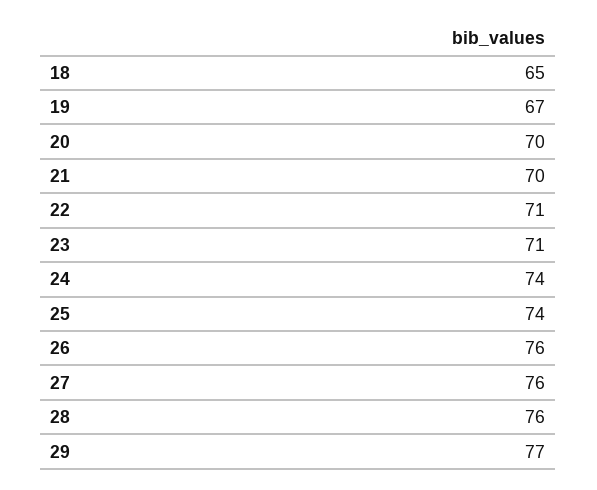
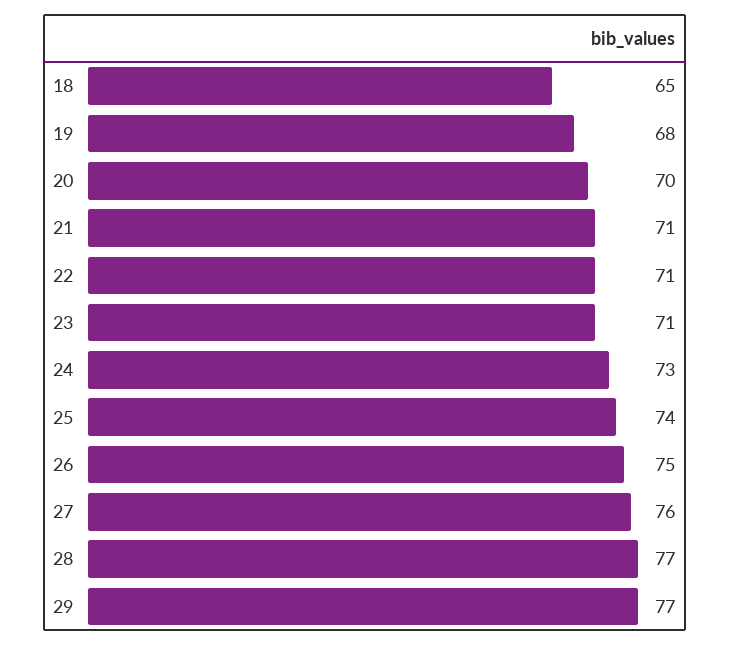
  {
    "18": 65,
-   "19": 67,
+   "19": 68,
    "20": 70,
-   "21": 70,
+   "21": 71,
    "22": 71,
    "23": 71,
-   "24": 74,
+   "24": 73,
    "25": 74,
-   "26": 76,
+   "26": 75,
    "27": 76,
-   "28": 76,
+   "28": 77,
    "29": 77
  }

